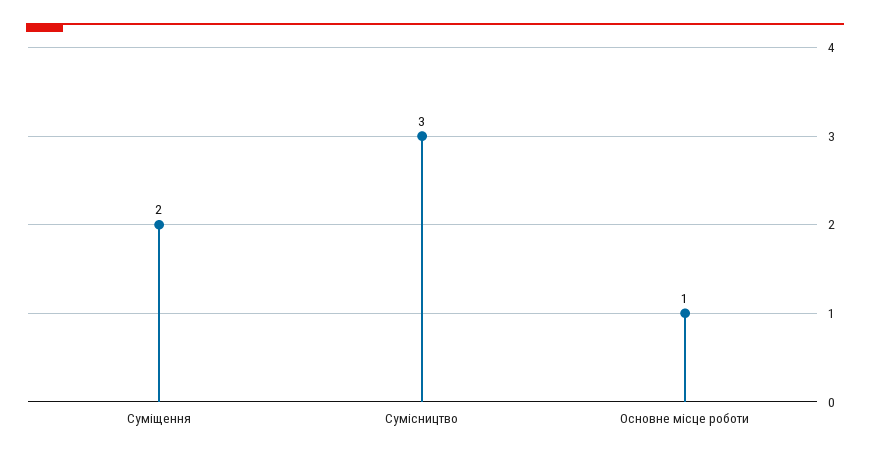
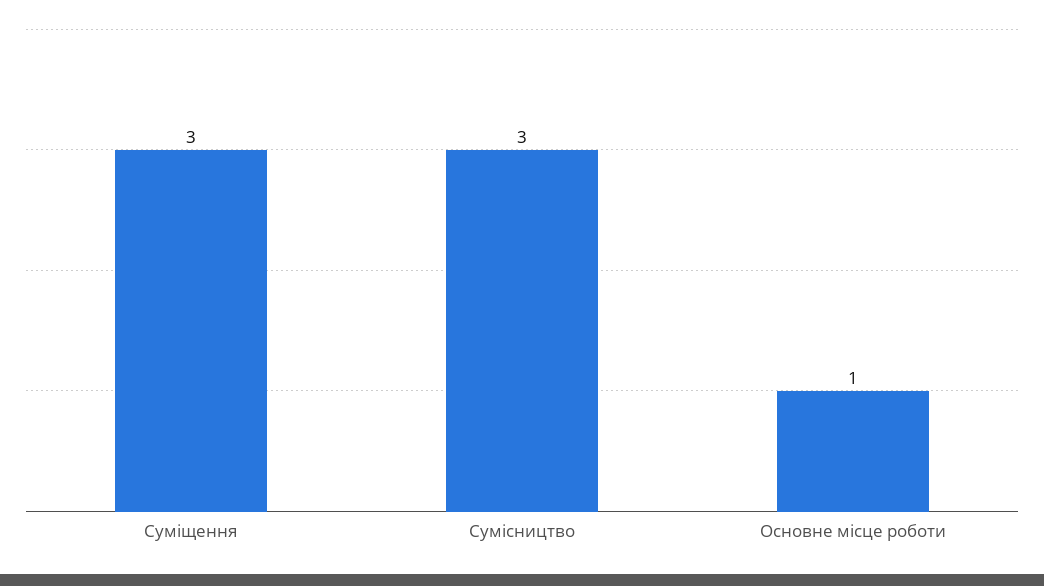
  {
-   "Суміщення": 2,
+   "Суміщення": 3,
    "Сумісництво": 3,
    "Основне місце роботи": 1
  }

